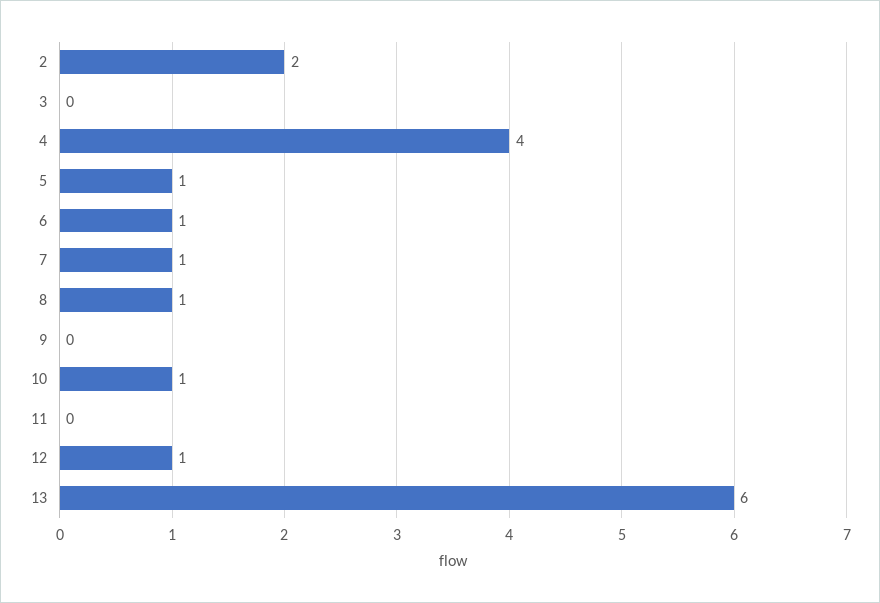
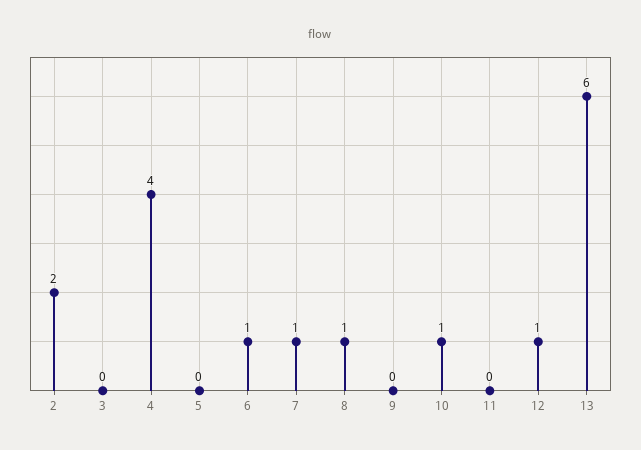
  {
    "2": 2,
    "3": 0,
    "4": 4,
-   "5": 1,
+   "5": 0,
    "6": 1,
    "7": 1,
    "8": 1,
    "9": 0,
    "10": 1,
    "11": 0,
    "12": 1,
    "13": 6
  }

